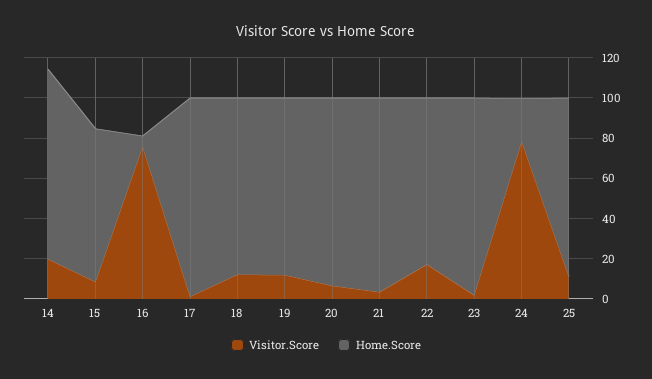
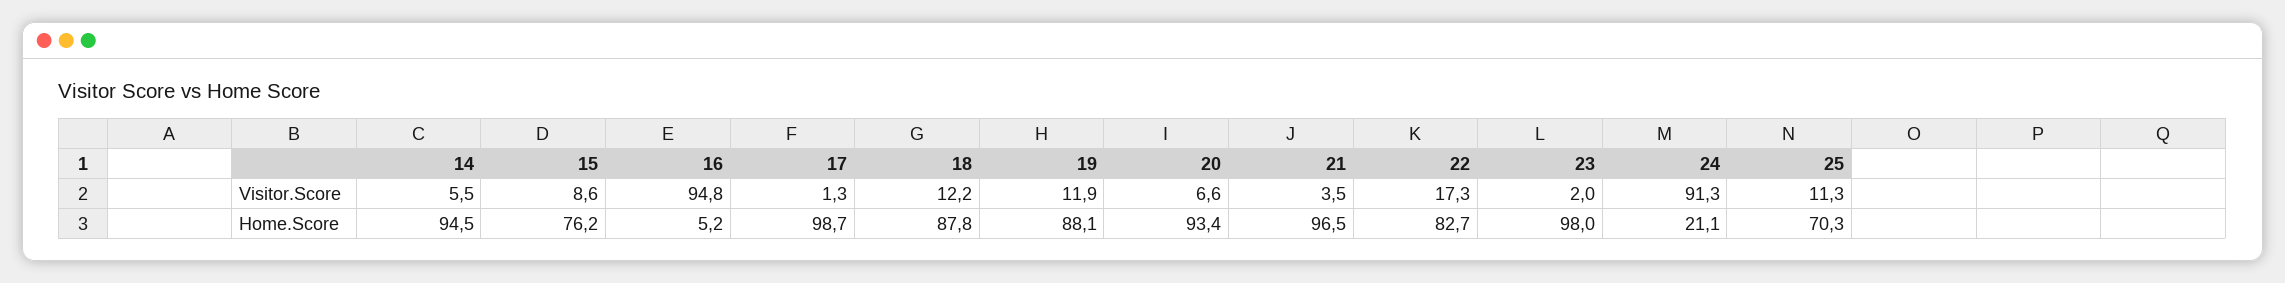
  {
    "Visitor.Score": {
-     "14": 20,
+     "14": 5.5,
      "15": 8.6,
-     "16": 75,
+     "16": 94.8,
      "17": 1.3,
      "18": 12.2,
      "19": 11.9,
      "20": 6.6,
      "21": 3.5,
      "22": 17.3,
      "23": 2,
-     "24": 80,
+     "24": 91.3,
      "25": 11.3
    },
    "Home.Score": {
      "14": 94.5,
      "15": 76.2,
      "16": 5.2,
      "17": 98.7,
      "18": 87.8,
      "19": 88.1,
      "20": 93.4,
      "21": 96.5,
      "22": 82.7,
      "23": 98,
      "24": 21.1,
-     "25": 90
+     "25": 70.3
    }
  }

